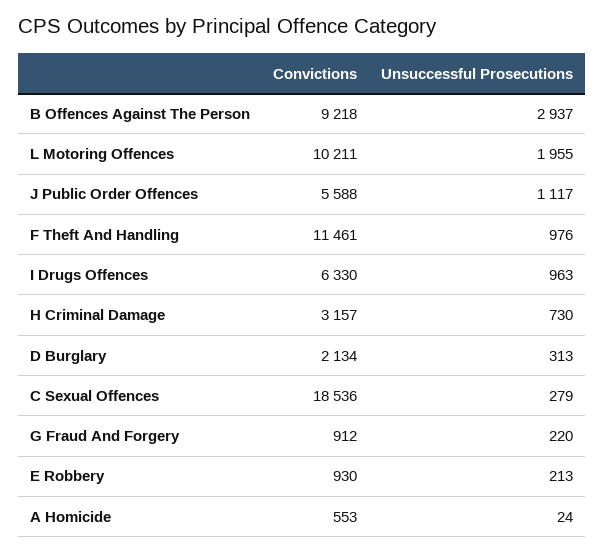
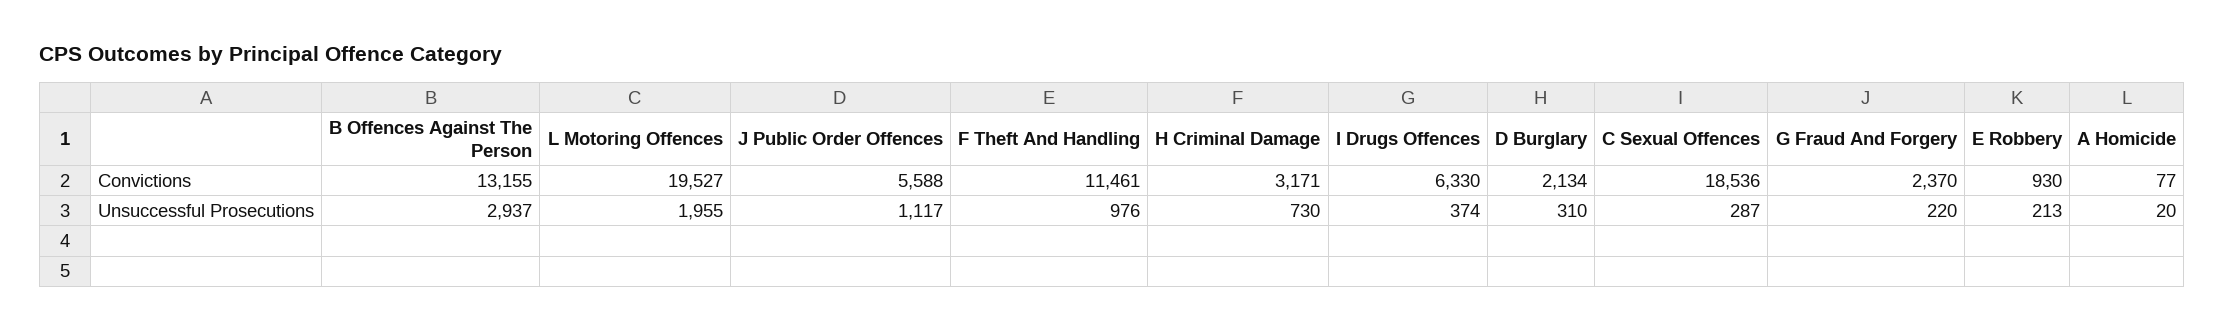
  {
    "Convictions": {
-     "B Offences Against The Person": 9218,
+     "B Offences Against The Person": 13155,
-     "L Motoring Offences": 10211,
+     "L Motoring Offences": 19527,
      "J Public Order Offences": 5588,
      "F Theft And Handling": 11461,
      "I Drugs Offences": 6330,
-     "H Criminal Damage": 3157,
+     "H Criminal Damage": 3171,
      "D Burglary": 2134,
      "C Sexual Offences": 18536,
-     "G Fraud And Forgery": 912,
+     "G Fraud And Forgery": 2370,
      "E Robbery": 930,
-     "A Homicide": 553
+     "A Homicide": 77
    },
    "Unsuccessful Prosecutions": {
      "B Offences Against The Person": 2937,
      "L Motoring Offences": 1955,
      "J Public Order Offences": 1117,
      "F Theft And Handling": 976,
-     "I Drugs Offences": 963,
+     "I Drugs Offences": 374,
      "H Criminal Damage": 730,
-     "D Burglary": 313,
+     "D Burglary": 310,
-     "C Sexual Offences": 279,
+     "C Sexual Offences": 287,
      "G Fraud And Forgery": 220,
      "E Robbery": 213,
-     "A Homicide": 24
+     "A Homicide": 20
    }
  }

